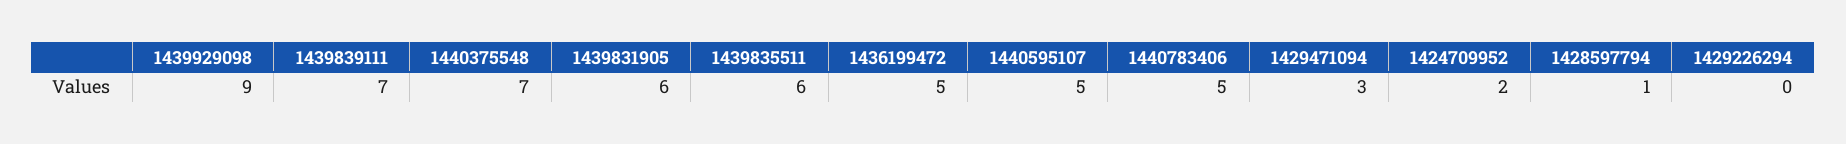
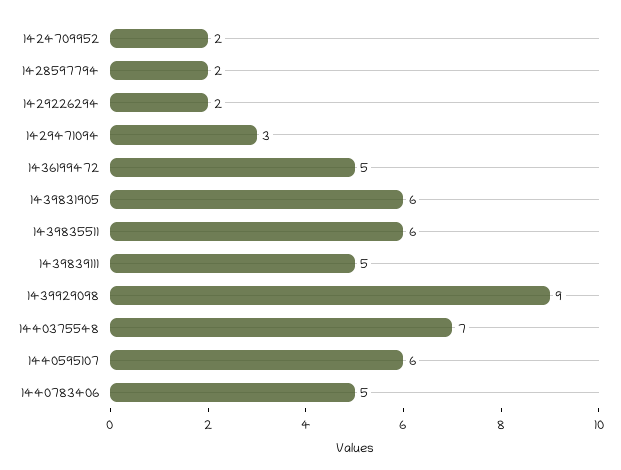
  {
    "1439929098": 9,
-   "1439839111": 7,
+   "1439839111": 5,
    "1440375548": 7,
    "1439831905": 6,
    "1439835511": 6,
    "1436199472": 5,
-   "1440595107": 5,
+   "1440595107": 6,
    "1440783406": 5,
    "1429471094": 3,
    "1424709952": 2,
-   "1428597794": 1,
+   "1428597794": 2,
-   "1429226294": 0
+   "1429226294": 2
  }

